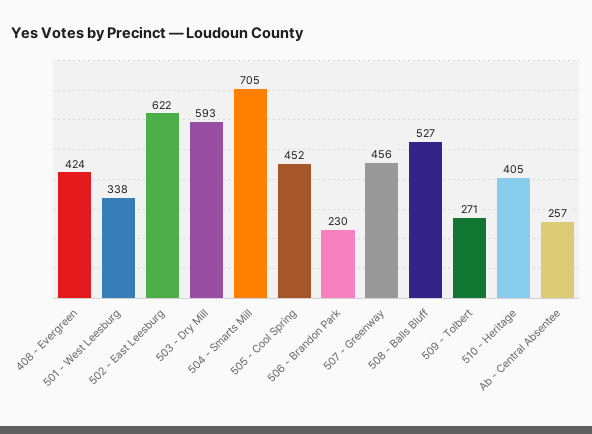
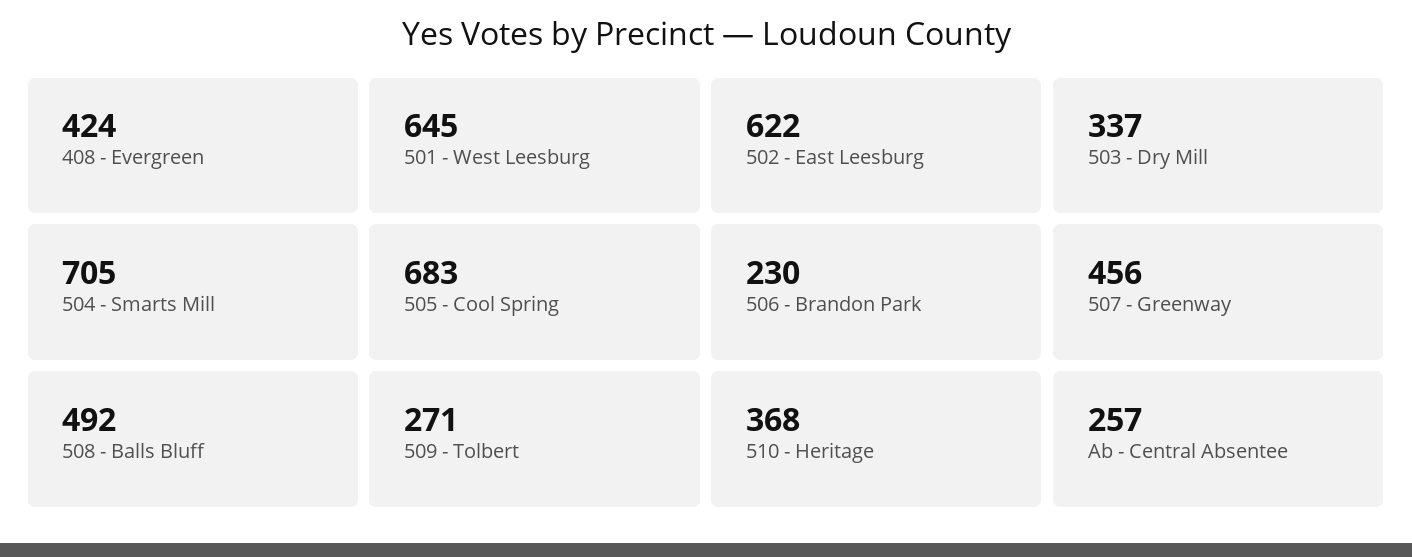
  {
    "408 - Evergreen": 424,
-   "501 - West Leesburg": 338,
+   "501 - West Leesburg": 645,
    "502 - East Leesburg": 622,
-   "503 - Dry Mill": 593,
+   "503 - Dry Mill": 337,
    "504 - Smarts Mill": 705,
-   "505 - Cool Spring": 452,
+   "505 - Cool Spring": 683,
    "506 - Brandon Park": 230,
    "507 - Greenway": 456,
-   "508 - Balls Bluff": 527,
+   "508 - Balls Bluff": 492,
    "509 - Tolbert": 271,
-   "510 - Heritage": 405,
+   "510 - Heritage": 368,
    "Ab - Central Absentee": 257
  }

